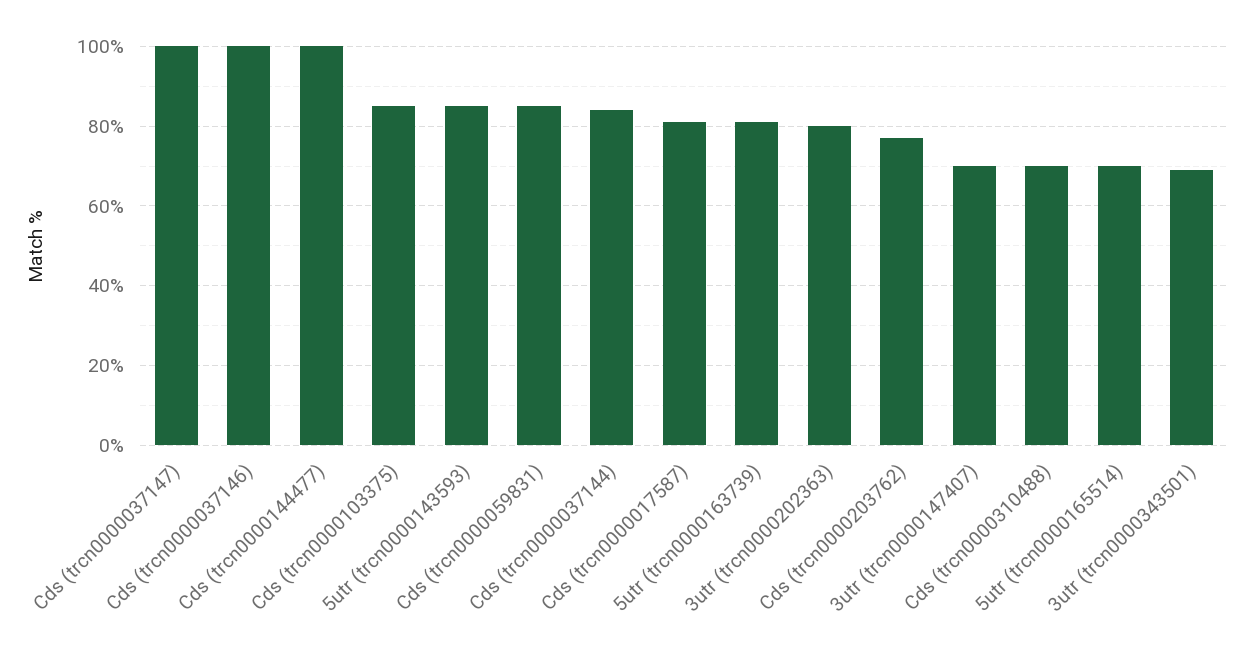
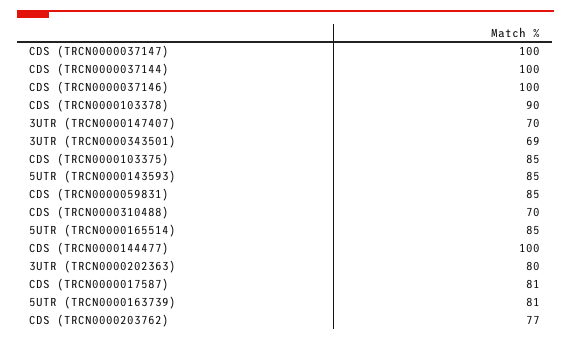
  {
    "Cds (trcn0000037147)": 100,
    "Cds (trcn0000037146)": 100,
    "Cds (trcn0000144477)": 100,
    "Cds (trcn0000103375)": 85,
    "5utr (trcn0000143593)": 85,
    "Cds (trcn0000059831)": 85,
-   "Cds (trcn0000037144)": 85,
+   "Cds (trcn0000037144)": 100,
    "Cds (trcn0000017587)": 81,
    "5utr (trcn0000163739)": 81,
    "3utr (trcn0000202363)": 80,
    "Cds (trcn0000203762)": 77,
    "3utr (trcn0000147407)": 70,
    "Cds (trcn0000310488)": 70,
-   "5utr (trcn0000165514)": 70,
+   "5utr (trcn0000165514)": 85,
-   "3utr (trcn0000343501)": 69
+   "3utr (trcn0000343501)": 69,
+   "CDS (TRCN0000103378)": 90
  }

